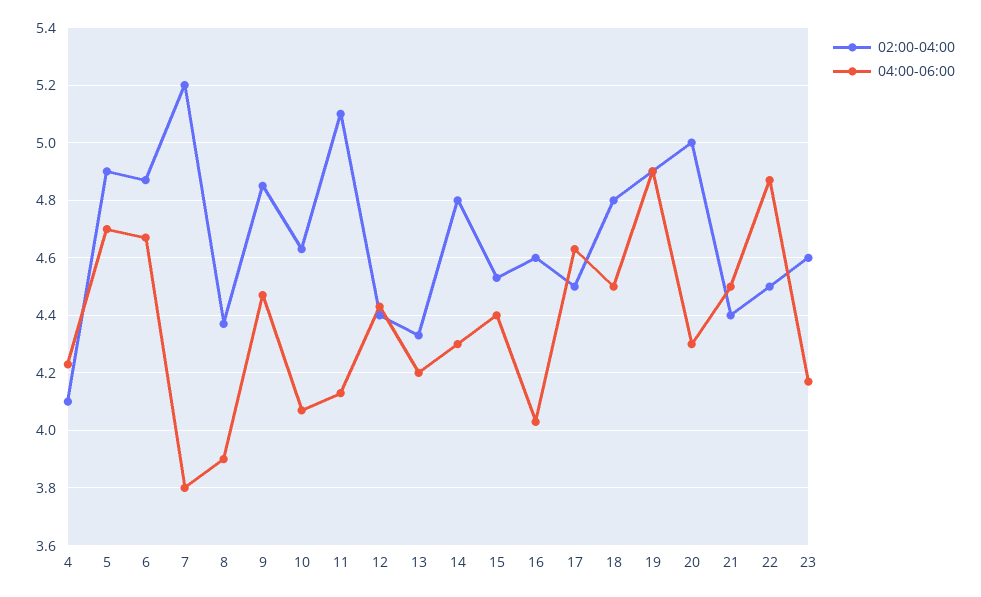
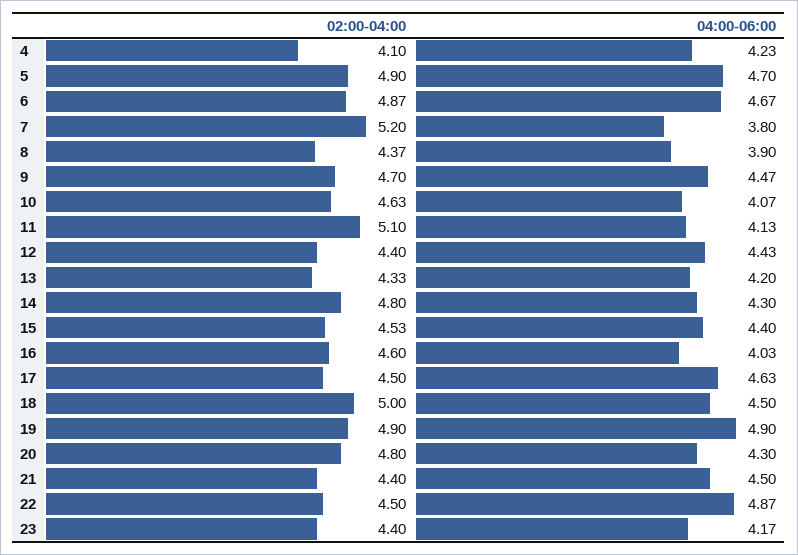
  {
    "02:00-04:00": {
      "4": 4.1,
      "5": 4.9,
      "6": 4.87,
      "7": 5.2,
      "8": 4.37,
-     "9": 4.85,
+     "9": 4.7,
      "10": 4.63,
      "11": 5.1,
      "12": 4.4,
      "13": 4.33,
      "14": 4.8,
      "15": 4.53,
      "16": 4.6,
      "17": 4.5,
-     "18": 4.8,
+     "18": 5,
      "19": 4.9,
-     "20": 5,
+     "20": 4.8,
      "21": 4.4,
      "22": 4.5,
-     "23": 4.6
+     "23": 4.4
    },
    "04:00-06:00": {
      "4": 4.23,
      "5": 4.7,
      "6": 4.67,
      "7": 3.8,
      "8": 3.9,
      "9": 4.47,
      "10": 4.07,
      "11": 4.13,
      "12": 4.43,
      "13": 4.2,
      "14": 4.3,
      "15": 4.4,
      "16": 4.03,
      "17": 4.63,
      "18": 4.5,
      "19": 4.9,
      "20": 4.3,
      "21": 4.5,
      "22": 4.87,
      "23": 4.17
    }
  }

